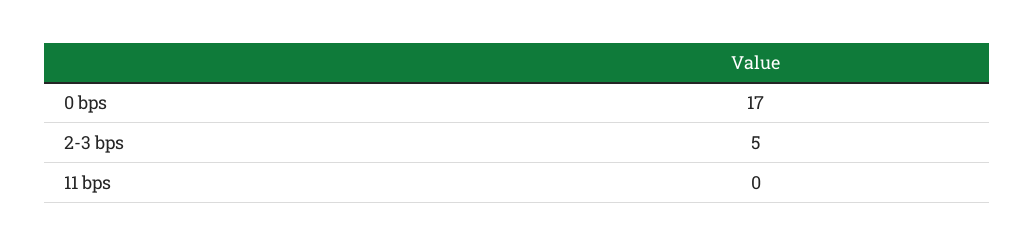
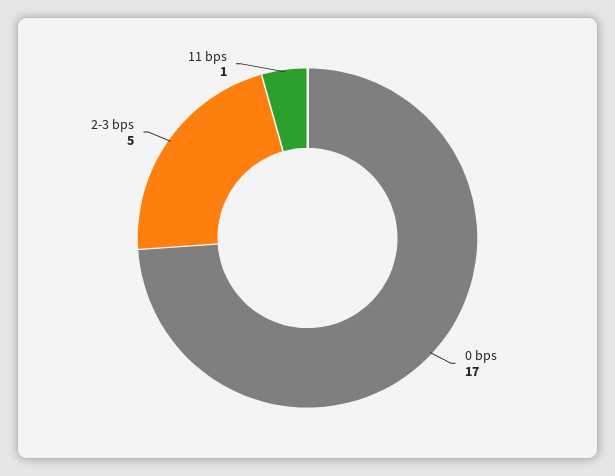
  {
    "0 bps": 17,
    "2-3 bps": 5,
-   "11 bps": 0
+   "11 bps": 1
  }

